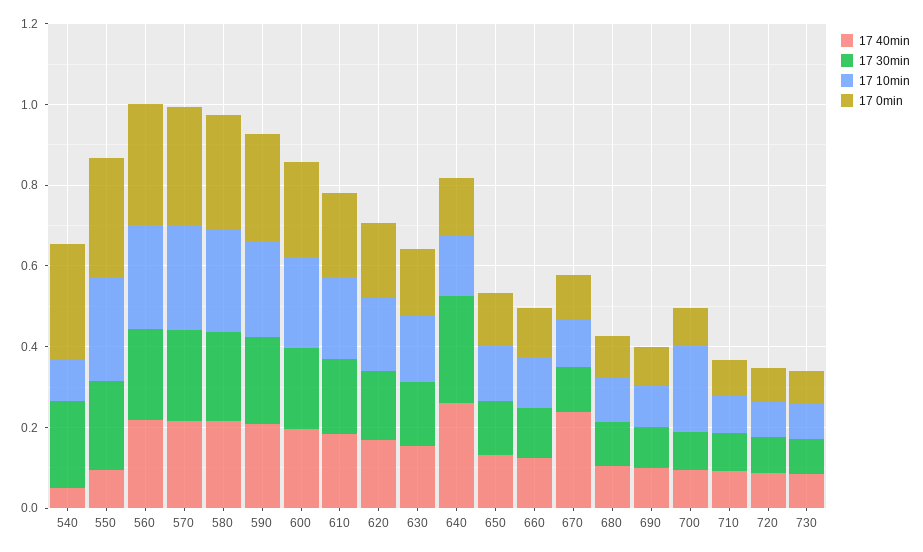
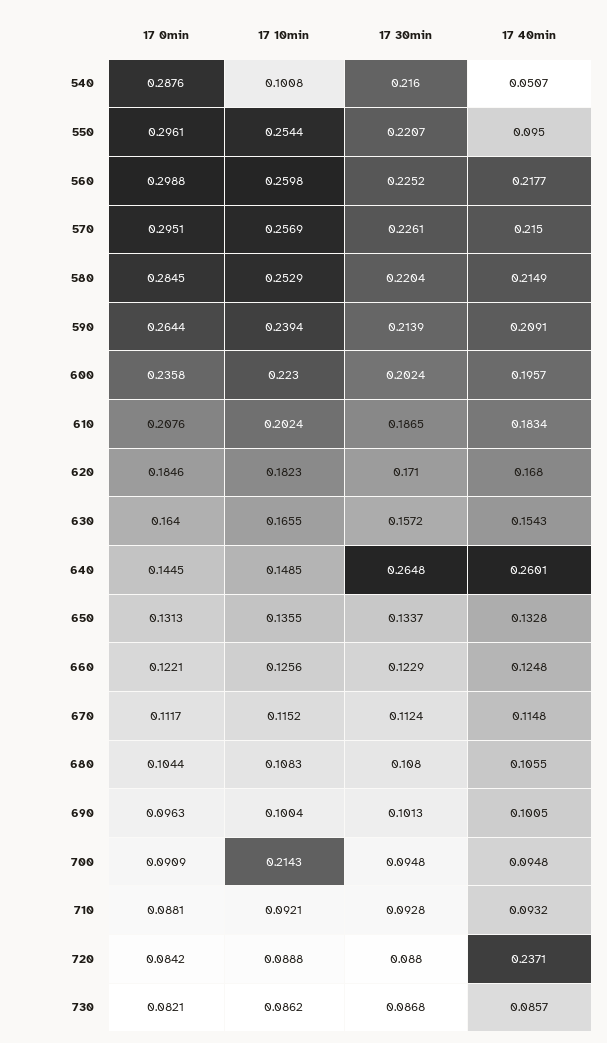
  {
    "17 40min": {
      "540": 0.0507,
      "550": 0.095,
      "560": 0.2177,
      "570": 0.215,
      "580": 0.2149,
      "590": 0.2091,
      "600": 0.1957,
      "610": 0.1834,
      "620": 0.168,
      "630": 0.1543,
      "640": 0.2601,
      "650": 0.1328,
      "660": 0.1248,
-     "670": 0.25,
+     "670": 0.1148,
      "680": 0.1055,
      "690": 0.1005,
      "700": 0.0948,
      "710": 0.0932,
-     "720": 0.1,
+     "720": 0.2371,
      "730": 0.0857
    },
    "17 30min": {
      "540": 0.216,
      "550": 0.2207,
      "560": 0.2252,
      "570": 0.2261,
      "580": 0.2204,
      "590": 0.2139,
      "600": 0.2024,
      "610": 0.1865,
      "620": 0.171,
      "630": 0.1572,
      "640": 0.2648,
      "650": 0.1337,
      "660": 0.1229,
      "670": 0.1124,
      "680": 0.108,
      "690": 0.1013,
      "700": 0.0948,
      "710": 0.0928,
      "720": 0.088,
      "730": 0.0868
    },
    "17 10min": {
      "540": 0.1008,
      "550": 0.2544,
      "560": 0.2598,
      "570": 0.2569,
      "580": 0.2529,
      "590": 0.2394,
      "600": 0.223,
      "610": 0.2024,
      "620": 0.1823,
      "630": 0.1655,
      "640": 0.1485,
      "650": 0.1355,
      "660": 0.1256,
      "670": 0.1152,
      "680": 0.1083,
      "690": 0.1004,
      "700": 0.2143,
      "710": 0.0921,
      "720": 0.0888,
      "730": 0.0862
    },
    "17 0min": {
      "540": 0.2876,
      "550": 0.2961,
      "560": 0.2988,
      "570": 0.2951,
      "580": 0.2845,
      "590": 0.2644,
      "600": 0.2358,
      "610": 0.2076,
      "620": 0.1846,
      "630": 0.164,
      "640": 0.1445,
      "650": 0.1313,
      "660": 0.1221,
      "670": 0.1117,
      "680": 0.1044,
      "690": 0.0963,
      "700": 0.0909,
      "710": 0.0881,
      "720": 0.0842,
      "730": 0.0821
    }
  }

